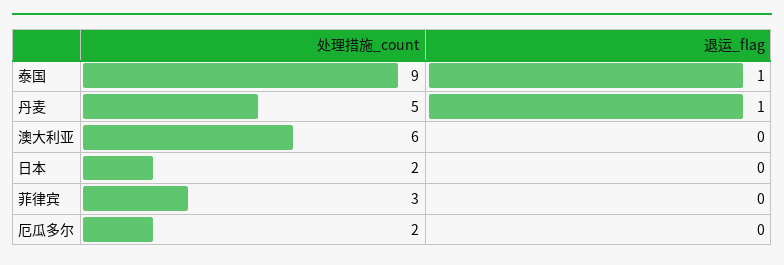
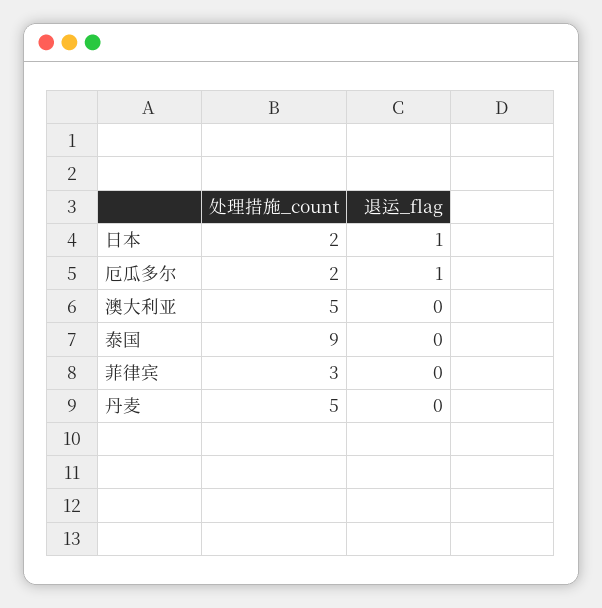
  {
    "处理措施_count": {
      "泰国": 9,
      "丹麦": 5,
-     "澳大利亚": 6,
+     "澳大利亚": 5,
      "日本": 2,
      "菲律宾": 3,
      "厄瓜多尔": 2
    },
    "退运_flag": {
-     "泰国": 1,
+     "泰国": 0,
-     "丹麦": 1,
+     "丹麦": 0,
      "澳大利亚": 0,
-     "日本": 0,
+     "日本": 1,
      "菲律宾": 0,
-     "厄瓜多尔": 0
+     "厄瓜多尔": 1
    }
  }

